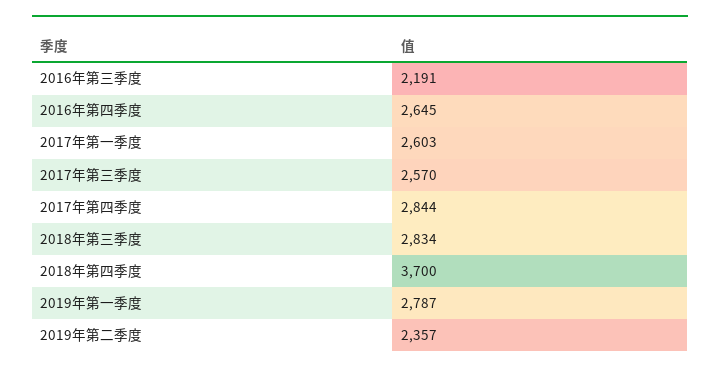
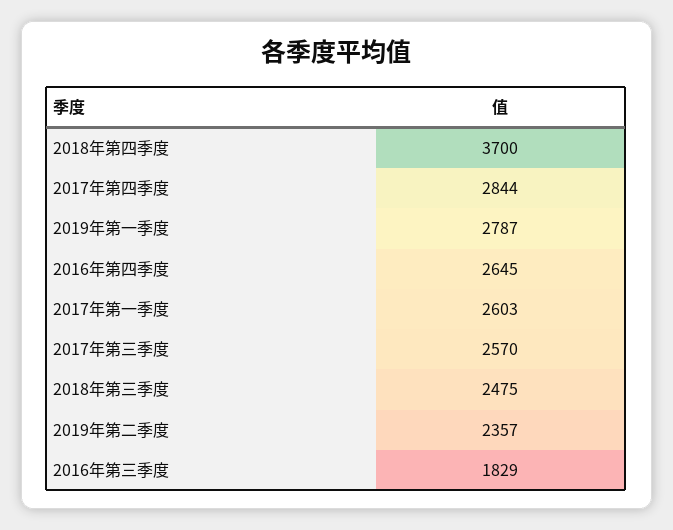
  {
-   "2016年第三季度": 2191,
+   "2016年第三季度": 1829,
    "2016年第四季度": 2645,
    "2017年第一季度": 2603,
    "2017年第三季度": 2570,
    "2017年第四季度": 2844,
-   "2018年第三季度": 2834,
+   "2018年第三季度": 2475,
    "2018年第四季度": 3700,
    "2019年第一季度": 2787,
    "2019年第二季度": 2357
  }

